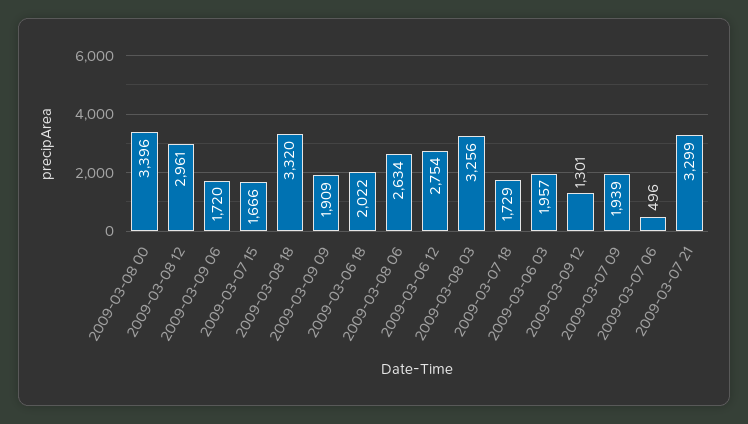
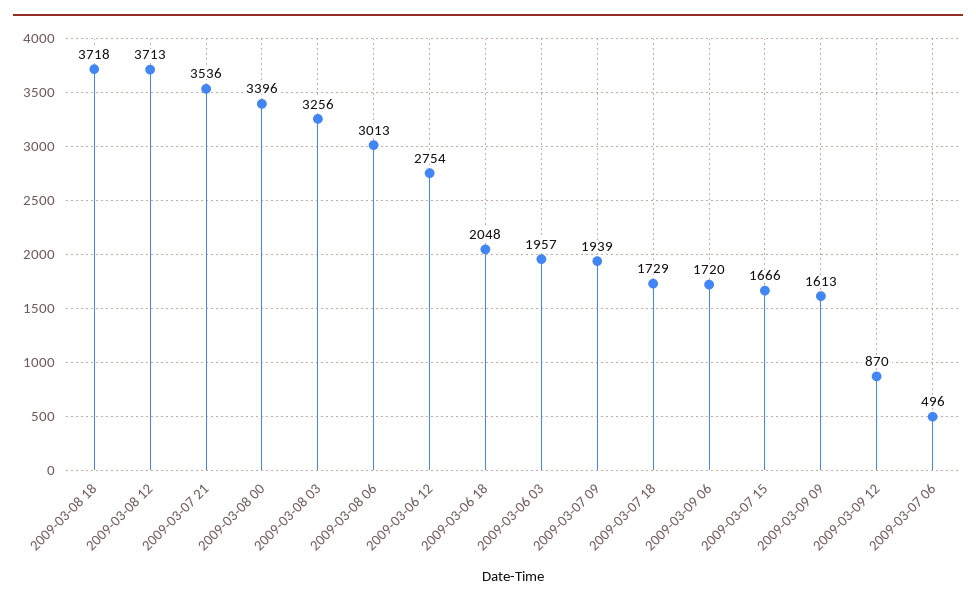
  {
    "2009-03-08 00": 3396,
-   "2009-03-08 12": 2961,
+   "2009-03-08 12": 3713,
    "2009-03-09 06": 1720,
    "2009-03-07 15": 1666,
-   "2009-03-08 18": 3320,
+   "2009-03-08 18": 3718,
-   "2009-03-09 09": 1909,
+   "2009-03-09 09": 1613,
-   "2009-03-06 18": 2022,
+   "2009-03-06 18": 2048,
-   "2009-03-08 06": 2634,
+   "2009-03-08 06": 3013,
    "2009-03-06 12": 2754,
    "2009-03-08 03": 3256,
    "2009-03-07 18": 1729,
    "2009-03-06 03": 1957,
-   "2009-03-09 12": 1301,
+   "2009-03-09 12": 870,
    "2009-03-07 09": 1939,
    "2009-03-07 06": 496,
-   "2009-03-07 21": 3299
+   "2009-03-07 21": 3536
  }

